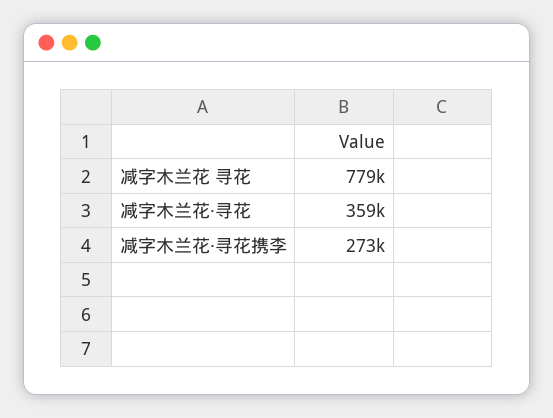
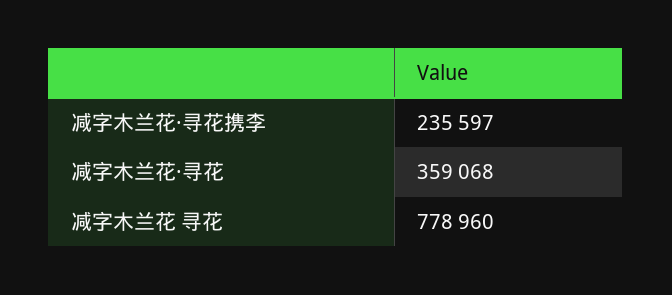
  {
    "减字木兰花 寻花": 778960,
    "减字木兰花·寻花": 359068,
-   "减字木兰花·寻花携李": 273000
+   "减字木兰花·寻花携李": 235597
  }

